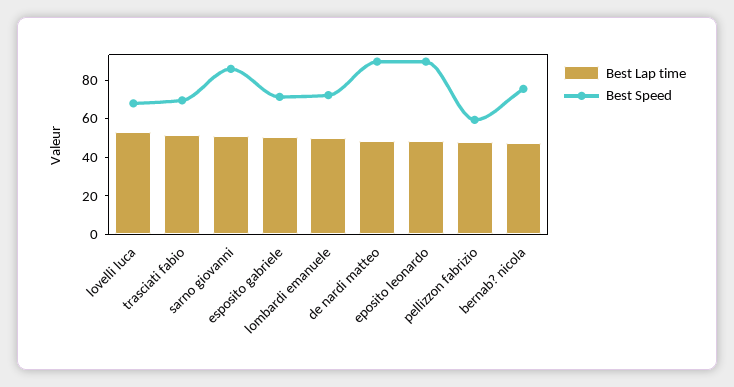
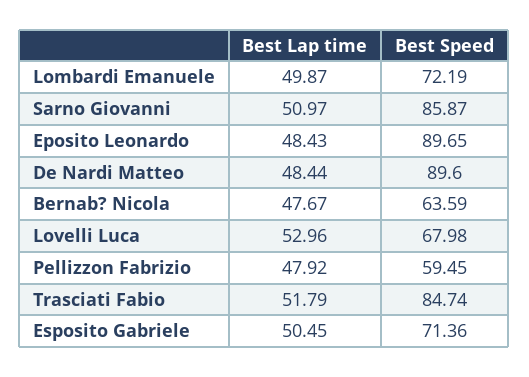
  {
    "Best Lap time": {
      "lovelli luca": 52.96,
      "trasciati fabio": 51.79,
      "sarno giovanni": 50.97,
      "esposito gabriele": 50.45,
      "lombardi emanuele": 49.87,
      "de nardi matteo": 48.44,
      "eposito leonardo": 48.43,
      "pellizzon fabrizio": 47.92,
      "bernab? nicola": 47.67
    },
    "Best Speed": {
      "lovelli luca": 67.98,
-     "trasciati fabio": 70,
+     "trasciati fabio": 84.74,
      "sarno giovanni": 85.87,
      "esposito gabriele": 71.36,
      "lombardi emanuele": 72.19,
      "de nardi matteo": 89.6,
      "eposito leonardo": 89.65,
      "pellizzon fabrizio": 59.45,
-     "bernab? nicola": 75
+     "bernab? nicola": 63.59
    }
  }

